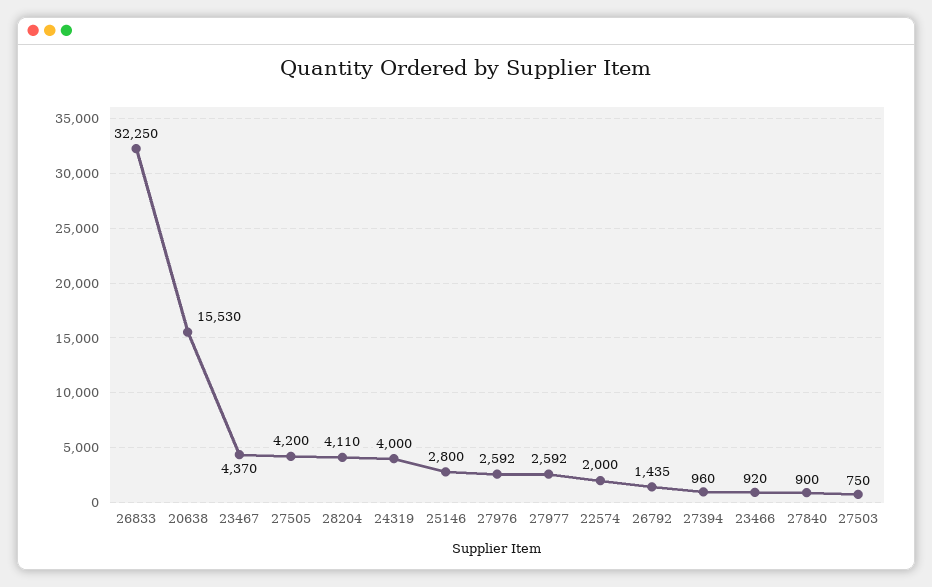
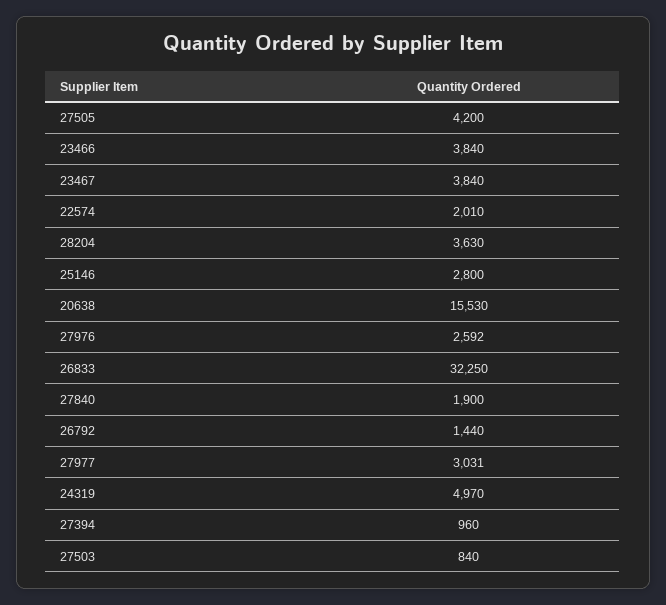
  {
    "26833": 32250,
    "20638": 15530,
-   "23467": 4370,
+   "23467": 3840,
    "27505": 4200,
-   "28204": 4110,
+   "28204": 3630,
-   "24319": 4000,
+   "24319": 4970,
    "25146": 2800,
    "27976": 2592,
-   "27977": 2592,
+   "27977": 3031,
-   "22574": 2000,
+   "22574": 2010,
-   "26792": 1435,
+   "26792": 1440,
    "27394": 960,
-   "23466": 920,
+   "23466": 3840,
-   "27840": 900,
+   "27840": 1900,
-   "27503": 750
+   "27503": 840
  }

